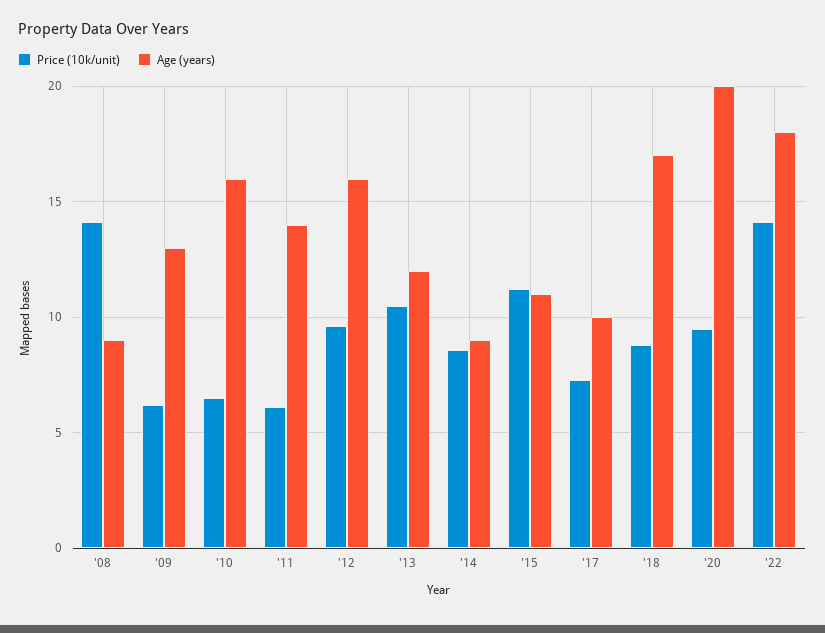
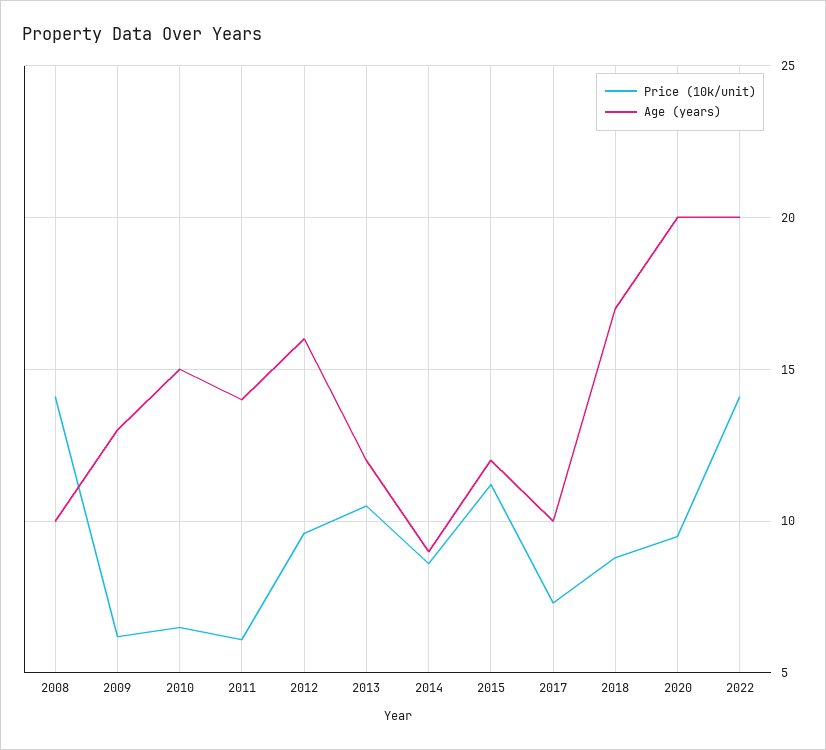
  {
    "Price (10k/unit)": {
      "'08": 14,
      "'09": 6,
      "'10": 6.5,
      "'11": 6,
      "'12": 9.5,
      "'13": 10.5,
      "'14": 8.5,
      "'15": 11,
      "'17": 7.5,
      "'18": 9,
      "'20": 9.5,
      "'22": 14
    },
    "Age (years)": {
-     "'08": 9,
+     "'08": 10,
      "'09": 13,
-     "'10": 16,
+     "'10": 15,
      "'11": 14,
      "'12": 16,
      "'13": 12,
      "'14": 9,
-     "'15": 11,
+     "'15": 12,
      "'17": 10,
      "'18": 17,
      "'20": 20,
-     "'22": 18
+     "'22": 20
    }
  }

